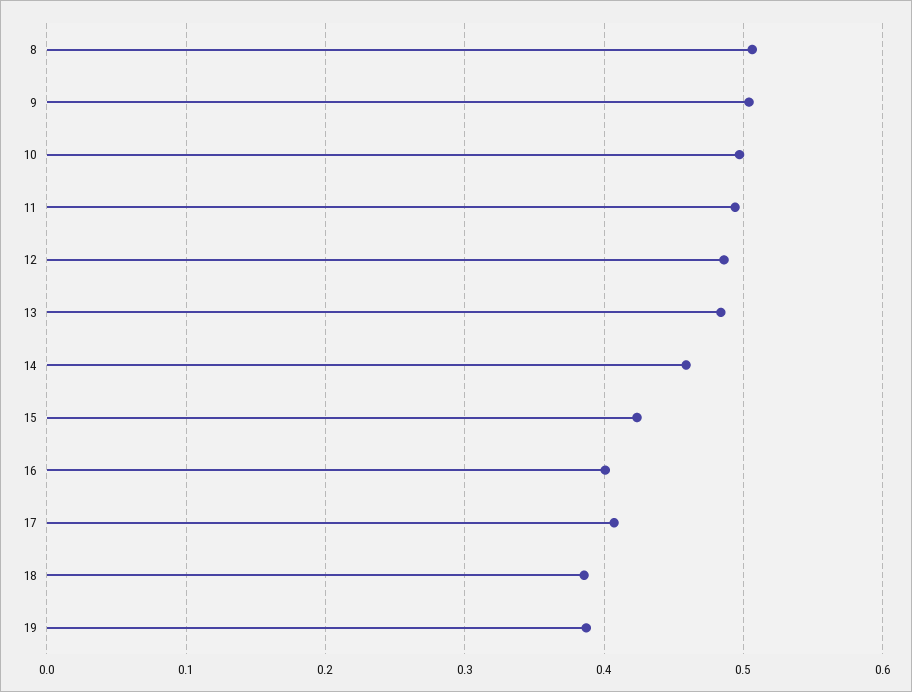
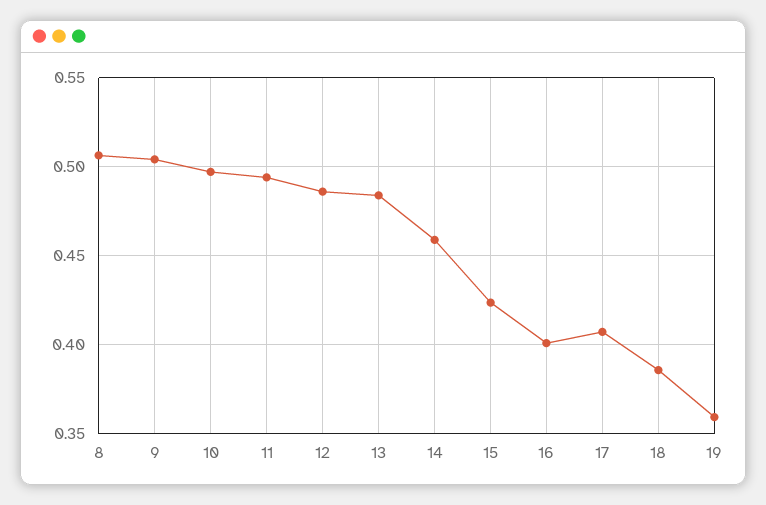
  {
    "8": 0.505,
    "9": 0.505,
    "10": 0.495,
    "11": 0.495,
    "12": 0.485,
    "13": 0.485,
    "14": 0.46,
    "15": 0.425,
    "16": 0.4,
    "17": 0.405,
    "18": 0.385,
-   "19": 0.39
+   "19": 0.36
  }

